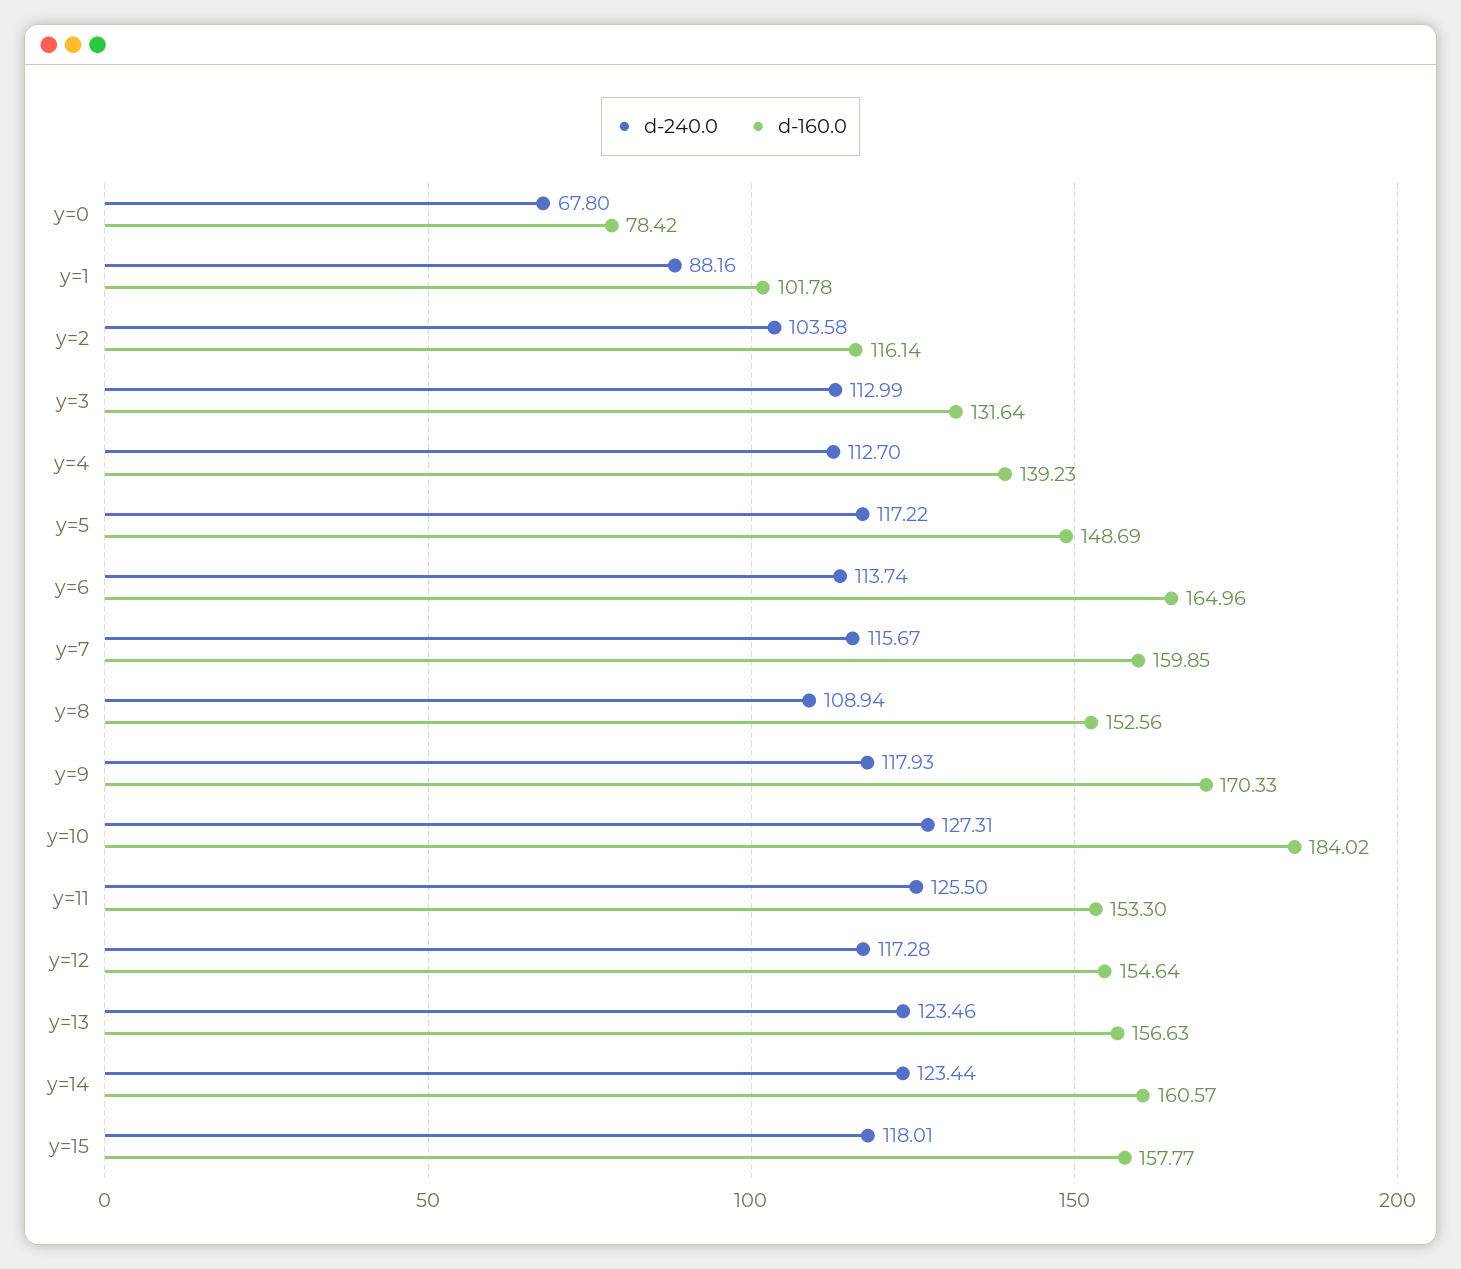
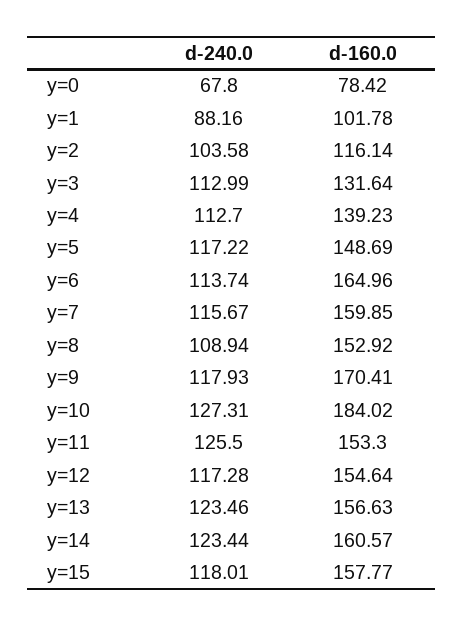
  {
    "d-240.0": {
      "y=0": 67.8,
      "y=1": 88.16,
      "y=2": 103.58,
      "y=3": 112.99,
      "y=4": 112.7,
      "y=5": 117.22,
      "y=6": 113.74,
      "y=7": 115.67,
      "y=8": 108.94,
      "y=9": 117.93,
      "y=10": 127.31,
      "y=11": 125.5,
      "y=12": 117.28,
      "y=13": 123.46,
      "y=14": 123.44,
      "y=15": 118.01
    },
    "d-160.0": {
      "y=0": 78.42,
      "y=1": 101.78,
      "y=2": 116.14,
      "y=3": 131.64,
      "y=4": 139.23,
      "y=5": 148.69,
      "y=6": 164.96,
      "y=7": 159.85,
-     "y=8": 152.56,
+     "y=8": 152.92,
-     "y=9": 170.33,
+     "y=9": 170.41,
      "y=10": 184.02,
      "y=11": 153.3,
      "y=12": 154.64,
      "y=13": 156.63,
      "y=14": 160.57,
      "y=15": 157.77
    }
  }

